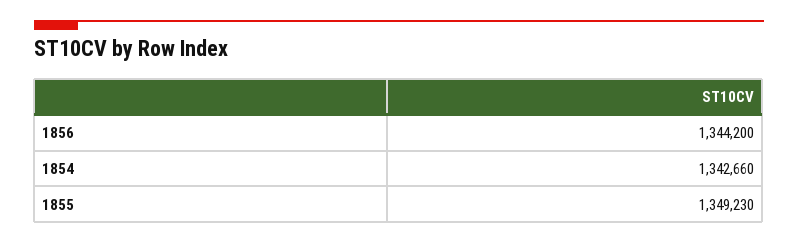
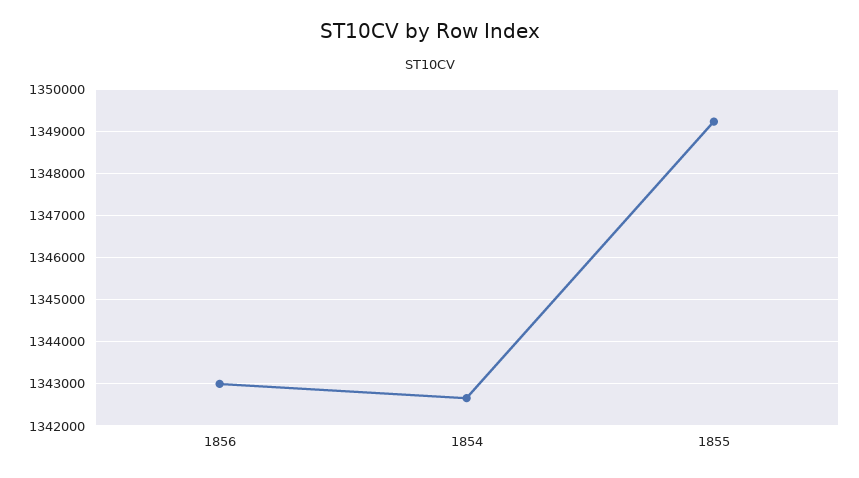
  {
-   "1856": 1344200,
+   "1856": 1343000,
    "1854": 1342660,
    "1855": 1349230
  }

